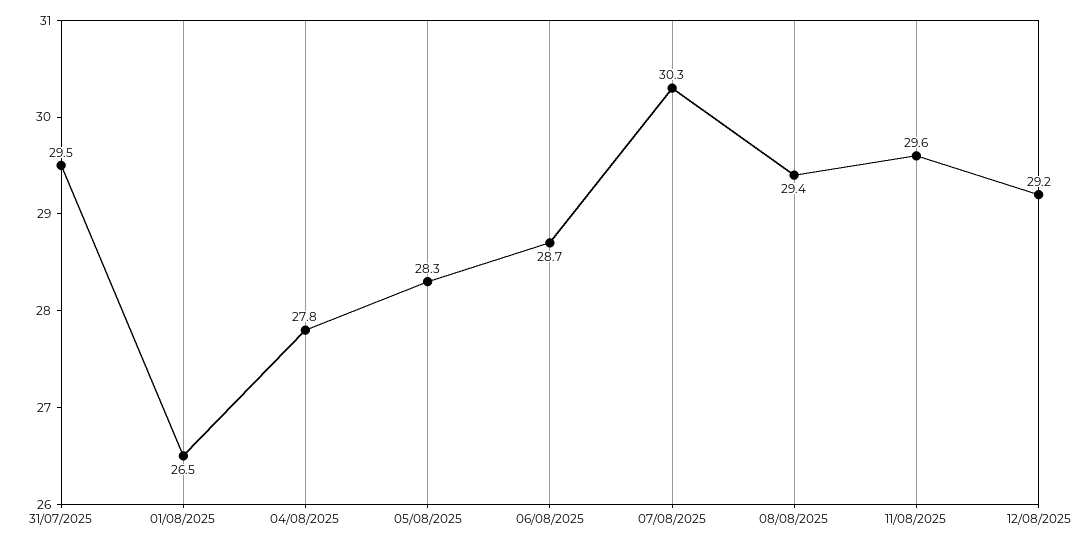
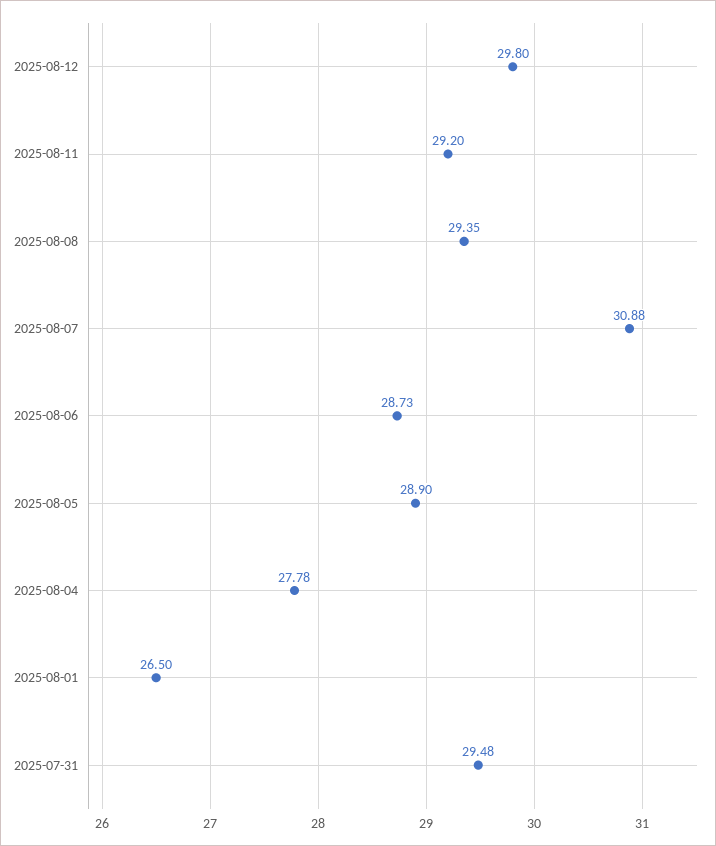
  {
    "31/07/2025": 29.48,
    "01/08/2025": 26.5,
    "04/08/2025": 27.78,
-   "05/08/2025": 28.3,
+   "05/08/2025": 28.9,
    "06/08/2025": 28.73,
-   "07/08/2025": 30.3,
+   "07/08/2025": 30.88,
    "08/08/2025": 29.35,
-   "11/08/2025": 29.6,
+   "11/08/2025": 29.2,
-   "12/08/2025": 29.2
+   "12/08/2025": 29.8
  }

